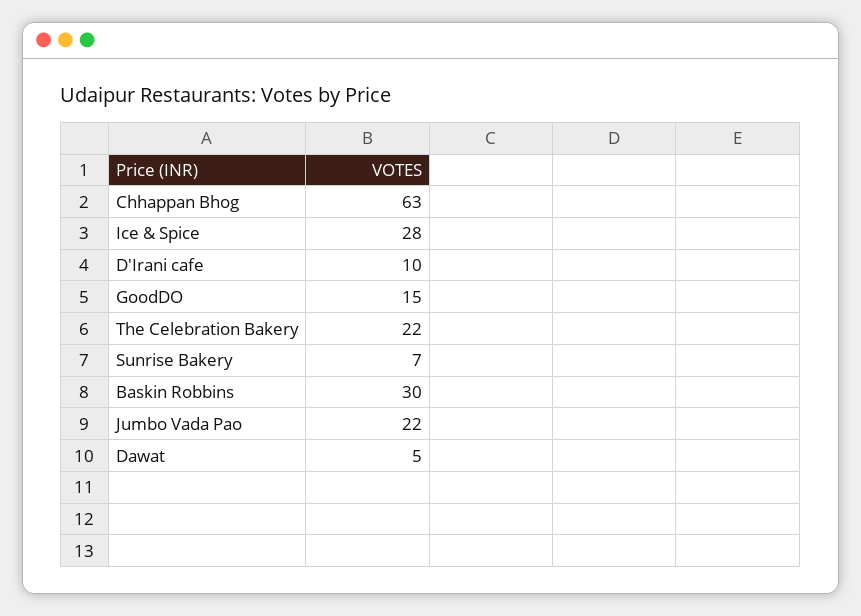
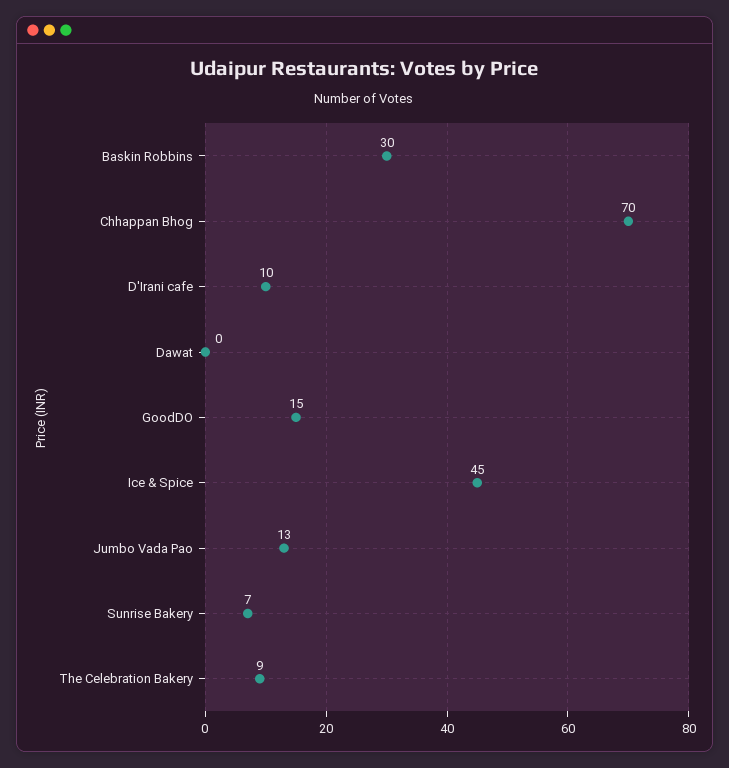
  {
-   "Chhappan Bhog": 63,
+   "Chhappan Bhog": 70,
-   "Ice & Spice": 28,
+   "Ice & Spice": 45,
    "D'Irani cafe": 10,
    "GoodDO": 15,
-   "The Celebration Bakery": 22,
+   "The Celebration Bakery": 9,
    "Sunrise Bakery": 7,
    "Baskin Robbins": 30,
-   "Jumbo Vada Pao": 22,
+   "Jumbo Vada Pao": 13,
-   "Dawat": 5
+   "Dawat": 0
  }

